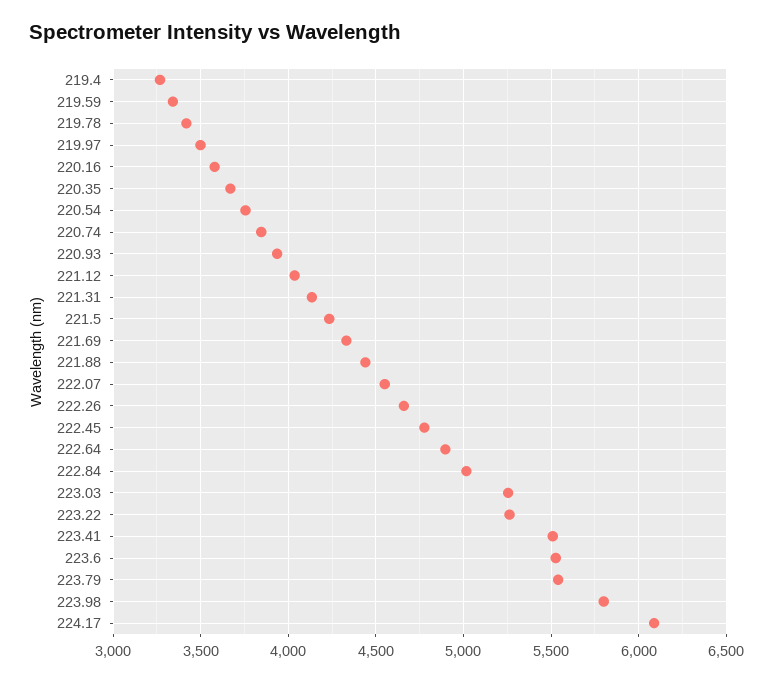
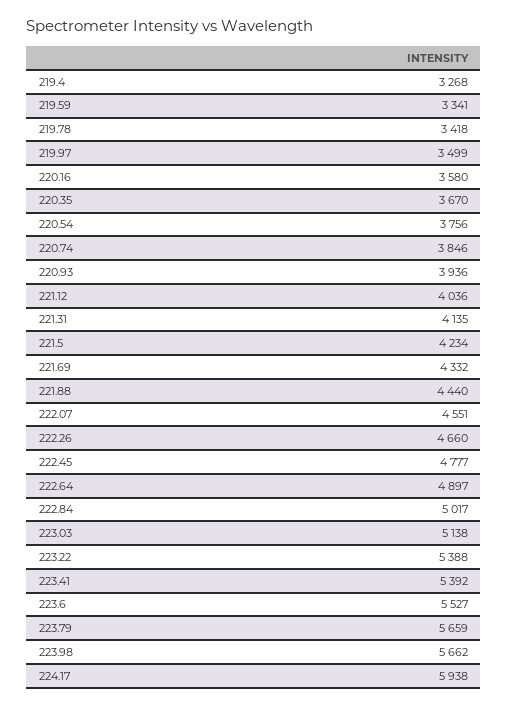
  {
    "219.4": 3268,
    "219.59": 3341,
    "219.78": 3418,
    "219.97": 3499,
    "220.16": 3580,
    "220.35": 3670,
    "220.54": 3756,
    "220.74": 3846,
    "220.93": 3936,
    "221.12": 4036,
    "221.31": 4135,
    "221.5": 4234,
    "221.69": 4332,
    "221.88": 4440,
    "222.07": 4551,
    "222.26": 4660,
    "222.45": 4777,
    "222.64": 4897,
    "222.84": 5017,
-   "223.03": 5250,
+   "223.03": 5138,
-   "223.22": 5250,
+   "223.22": 5388,
-   "223.41": 5500,
+   "223.41": 5392,
    "223.6": 5527,
-   "223.79": 5550,
+   "223.79": 5659,
-   "223.98": 5800,
+   "223.98": 5662,
-   "224.17": 6100
+   "224.17": 5938
  }

